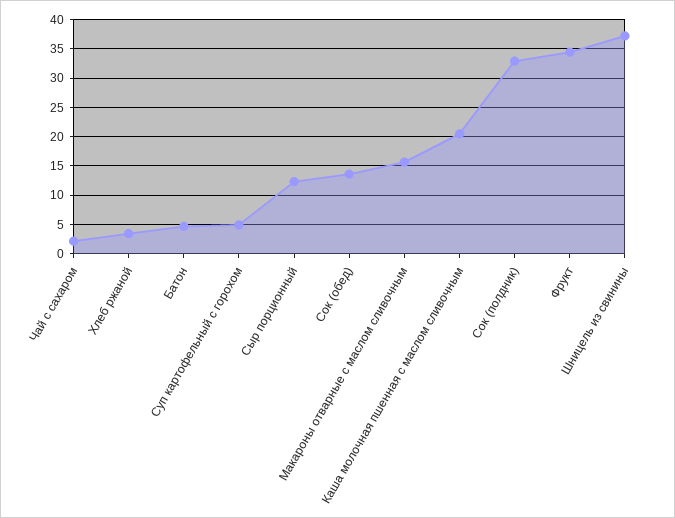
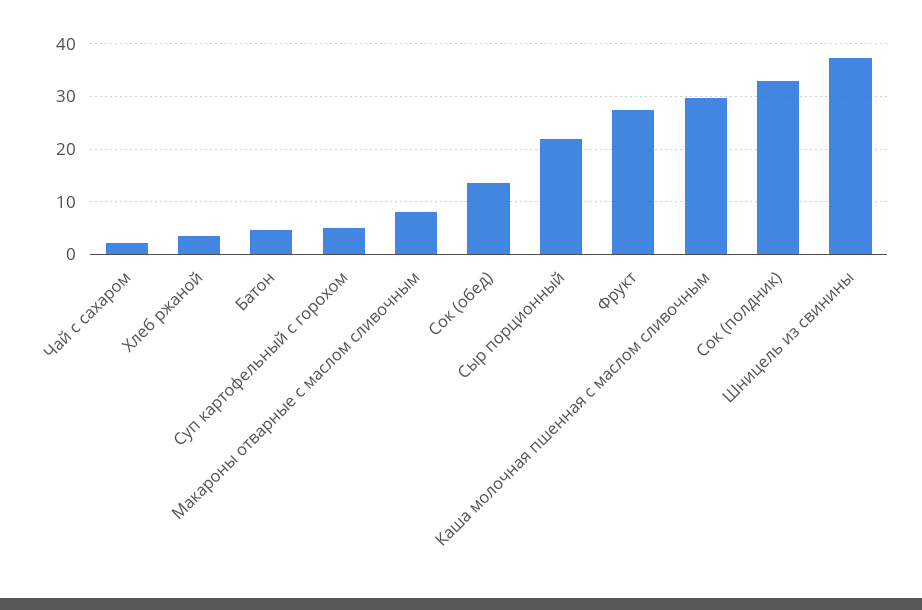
  {
    "Чай с сахаром": 2,
    "Хлеб ржаной": 4,
    "Батон": 4,
    "Суп картофельный с горохом": 4,
-   "Сыр порционный": 12.5,
+   "Сыр порционный": 22,
    "Сок (обед)": 14,
-   "Макароны отварные с маслом сливочным": 15,
+   "Макароны отварные с маслом сливочным": 8,
-   "Каша молочная пшенная с маслом сливочным": 20,
+   "Каша молочная пшенная с маслом сливочным": 30,
    "Сок (полдник)": 32,
-   "Фрукт": 35,
+   "Фрукт": 28,
    "Шницель из свинины": 38
  }

